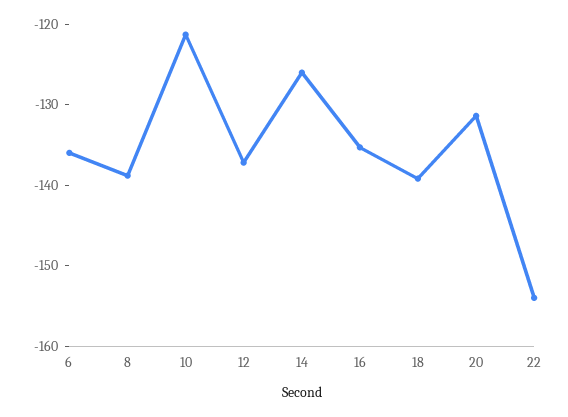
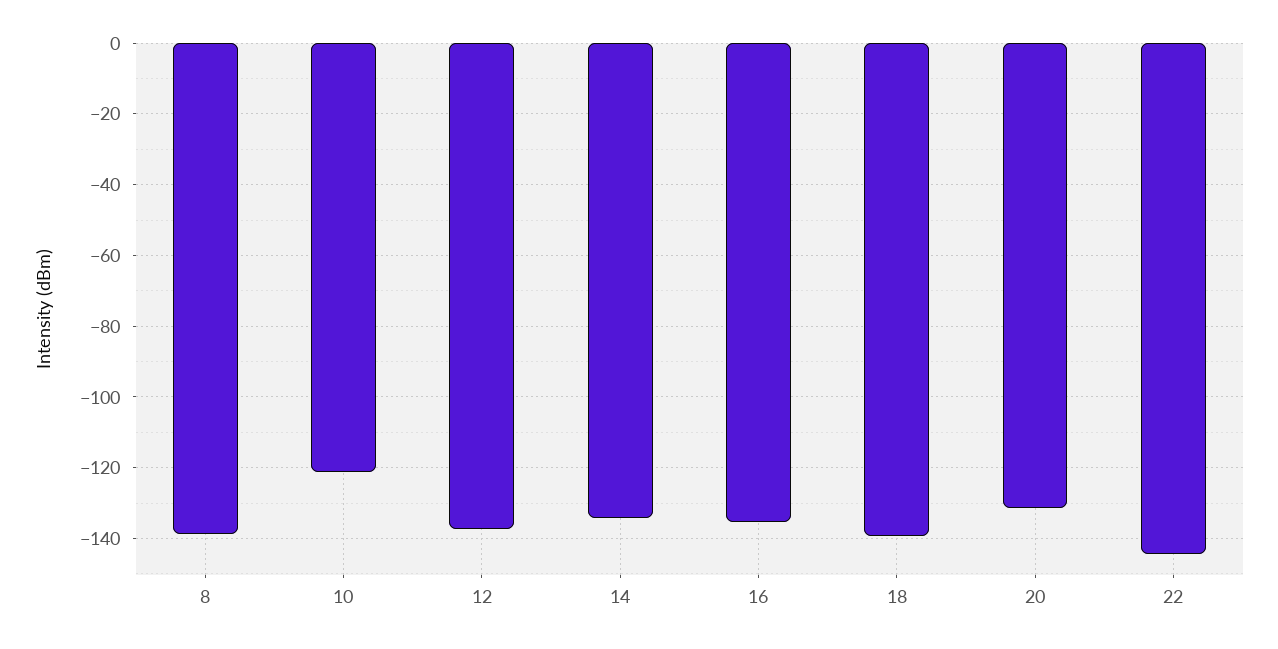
  {
-   "6": -136,
    "8": -138,
    "10": -122,
    "12": -138,
-   "14": -126,
+   "14": -134,
    "16": -136,
    "18": -140,
    "20": -132,
-   "22": -154
+   "22": -144
  }

